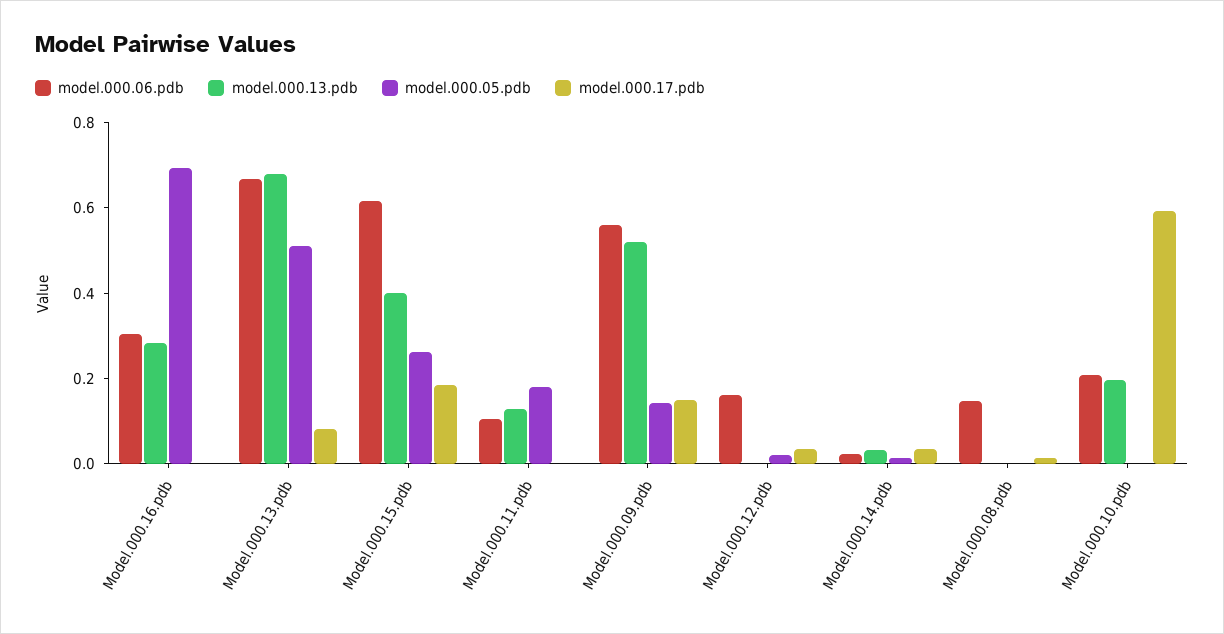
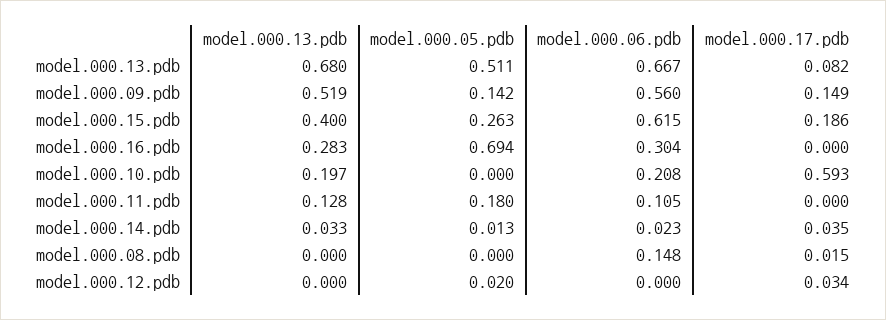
  {
    "model.000.06.pdb": {
      "Model.000.16.pdb": 0.304,
      "Model.000.13.pdb": 0.667,
      "Model.000.15.pdb": 0.615,
      "Model.000.11.pdb": 0.105,
      "Model.000.09.pdb": 0.56,
-     "Model.000.12.pdb": 0.15,
+     "Model.000.12.pdb": 0,
      "Model.000.14.pdb": 0.023,
      "Model.000.08.pdb": 0.148,
      "Model.000.10.pdb": 0.208
    },
    "model.000.13.pdb": {
      "Model.000.16.pdb": 0.283,
      "Model.000.13.pdb": 0.68,
      "Model.000.15.pdb": 0.4,
      "Model.000.11.pdb": 0.128,
      "Model.000.09.pdb": 0.519,
      "Model.000.12.pdb": 0,
      "Model.000.14.pdb": 0.033,
      "Model.000.08.pdb": 0,
      "Model.000.10.pdb": 0.197
    },
    "model.000.05.pdb": {
      "Model.000.16.pdb": 0.694,
      "Model.000.13.pdb": 0.511,
      "Model.000.15.pdb": 0.263,
      "Model.000.11.pdb": 0.18,
      "Model.000.09.pdb": 0.142,
      "Model.000.12.pdb": 0.02,
      "Model.000.14.pdb": 0.013,
      "Model.000.08.pdb": 0,
      "Model.000.10.pdb": 0
    },
    "model.000.17.pdb": {
      "Model.000.16.pdb": 0,
      "Model.000.13.pdb": 0.082,
      "Model.000.15.pdb": 0.186,
      "Model.000.11.pdb": 0,
      "Model.000.09.pdb": 0.149,
      "Model.000.12.pdb": 0.034,
      "Model.000.14.pdb": 0.035,
      "Model.000.08.pdb": 0.015,
      "Model.000.10.pdb": 0.593
    }
  }

